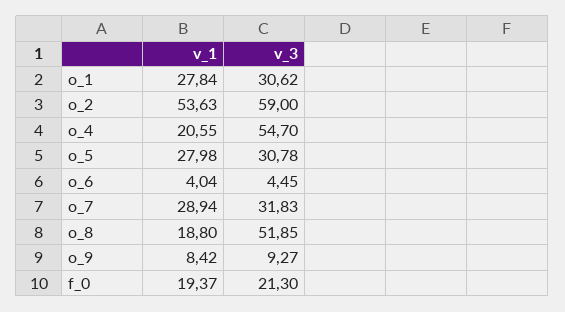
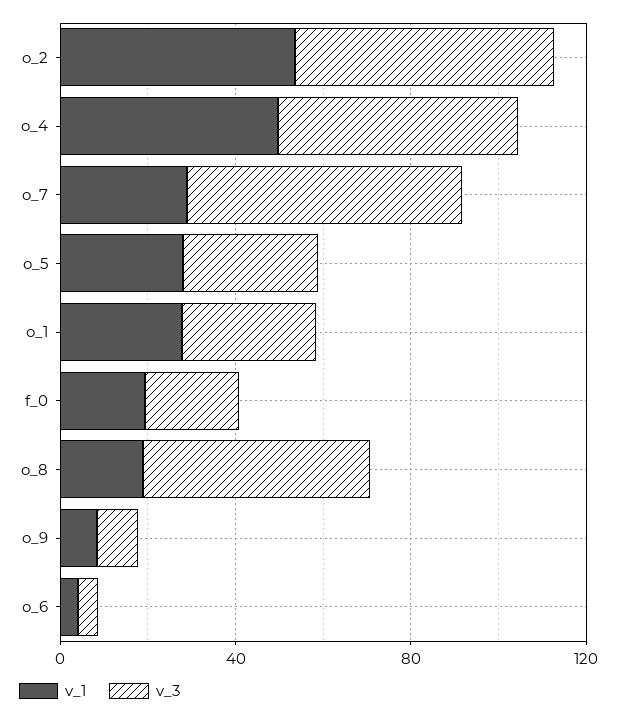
  {
    "v_1": {
      "o_1": 27.84,
      "o_2": 53.63,
-     "o_4": 20.55,
+     "o_4": 50,
      "o_5": 27.98,
      "o_6": 4.04,
      "o_7": 28.94,
      "o_8": 18.8,
      "o_9": 8.42,
      "f_0": 19.37
    },
    "v_3": {
      "o_1": 30.62,
      "o_2": 59,
      "o_4": 54.7,
      "o_5": 30.78,
      "o_6": 4.45,
-     "o_7": 31.83,
+     "o_7": 60,
      "o_8": 51.85,
      "o_9": 9.27,
      "f_0": 21.3
    }
  }

